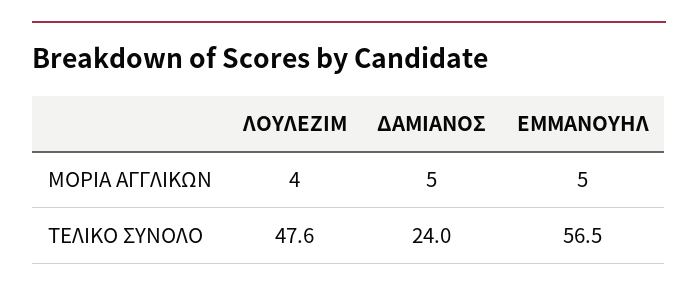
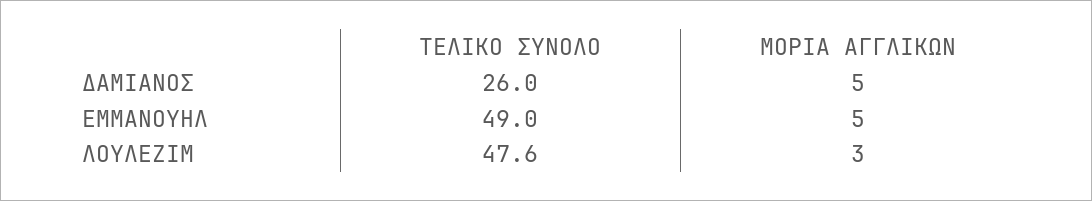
  {
    "ΛΟΥΛΕΖΙΜ": {
-     "ΜΟΡΙΑ ΑΓΓΛΙΚΩΝ": 4,
+     "ΜΟΡΙΑ ΑΓΓΛΙΚΩΝ": 3,
      "ΤΕΛΙΚΟ ΣΥΝΟΛΟ": 47.6
    },
    "ΔΑΜΙΑΝΟΣ": {
      "ΜΟΡΙΑ ΑΓΓΛΙΚΩΝ": 5,
-     "ΤΕΛΙΚΟ ΣΥΝΟΛΟ": 24
+     "ΤΕΛΙΚΟ ΣΥΝΟΛΟ": 26
    },
    "ΕΜΜΑΝΟΥΗΛ": {
      "ΜΟΡΙΑ ΑΓΓΛΙΚΩΝ": 5,
-     "ΤΕΛΙΚΟ ΣΥΝΟΛΟ": 56.5
+     "ΤΕΛΙΚΟ ΣΥΝΟΛΟ": 49
    }
  }

